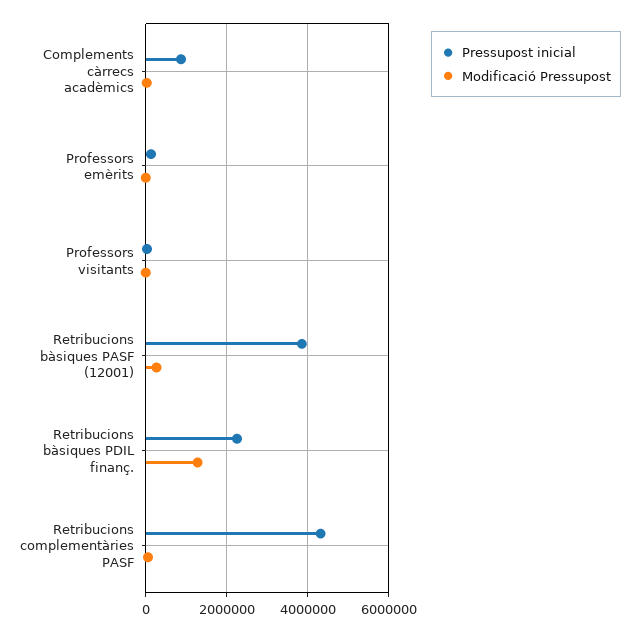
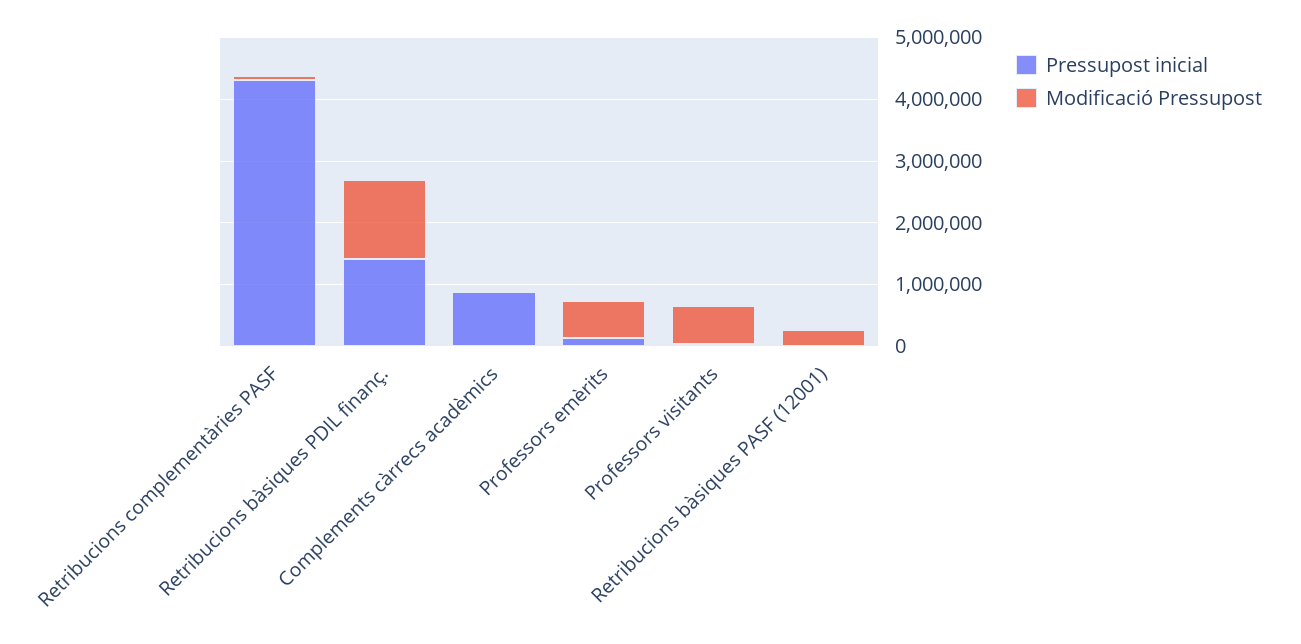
  {
    "Pressupost inicial": {
      "Complements càrrecs acadèmics": 800000,
      "Professors emèrits": 200000,
      "Professors visitants": 0,
-     "Retribucions bàsiques PASF (12001)": 3800000,
+     "Retribucions bàsiques PASF (12001)": 0,
-     "Retribucions bàsiques PDIL finanç.": 2200000,
+     "Retribucions bàsiques PDIL finanç.": 1400000,
      "Retribucions complementàries PASF": 4400000
    },
    "Modificació Pressupost": {
      "Complements càrrecs acadèmics": 0,
-     "Professors emèrits": 0,
+     "Professors emèrits": 600000,
-     "Professors visitants": 0,
+     "Professors visitants": 600000,
      "Retribucions bàsiques PASF (12001)": 200000,
      "Retribucions bàsiques PDIL finanç.": 1200000,
      "Retribucions complementàries PASF": 0
    }
  }

